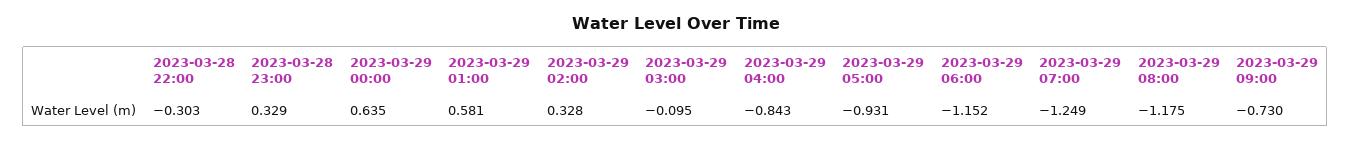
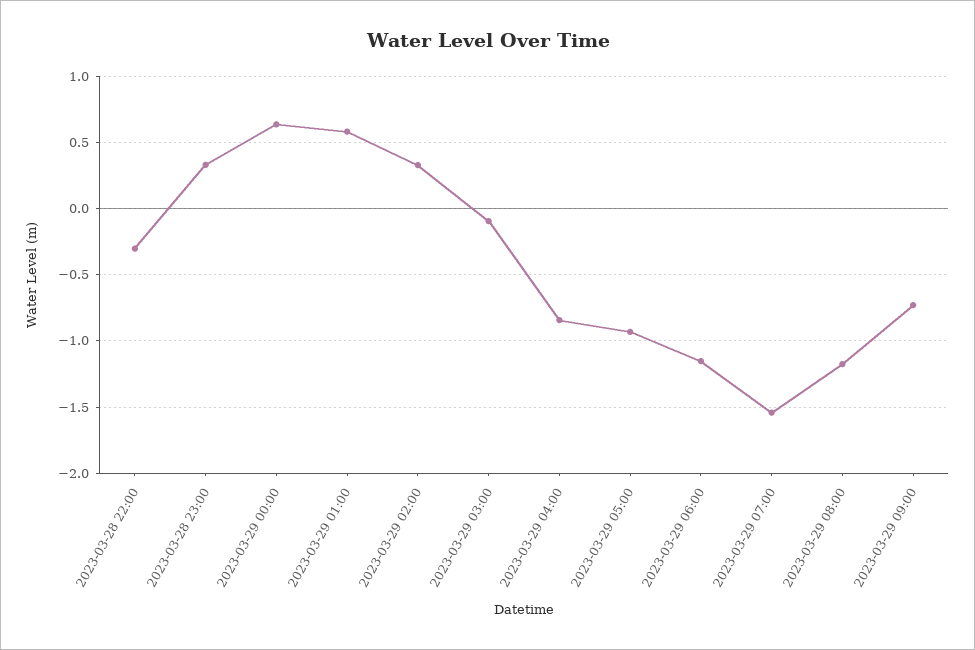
  {
    "2023-03-28 22:00": -0.303,
    "2023-03-28 23:00": 0.329,
    "2023-03-29 00:00": 0.635,
    "2023-03-29 01:00": 0.581,
    "2023-03-29 02:00": 0.328,
    "2023-03-29 03:00": -0.095,
    "2023-03-29 04:00": -0.843,
    "2023-03-29 05:00": -0.931,
    "2023-03-29 06:00": -1.152,
-   "2023-03-29 07:00": -1.249,
+   "2023-03-29 07:00": -1.55,
    "2023-03-29 08:00": -1.175,
    "2023-03-29 09:00": -0.73
  }

